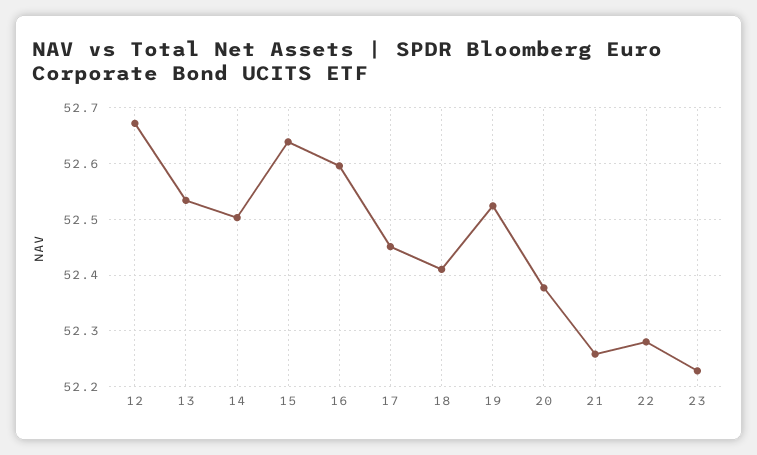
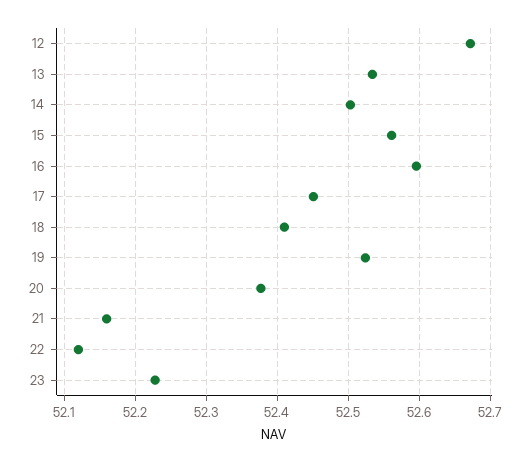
  {
    "12": 52.67,
    "13": 52.53,
    "14": 52.5,
-   "15": 52.64,
+   "15": 52.56,
    "16": 52.6,
    "17": 52.45,
    "18": 52.41,
    "19": 52.52,
    "20": 52.38,
-   "21": 52.26,
+   "21": 52.16,
-   "22": 52.28,
+   "22": 52.12,
    "23": 52.23
  }

